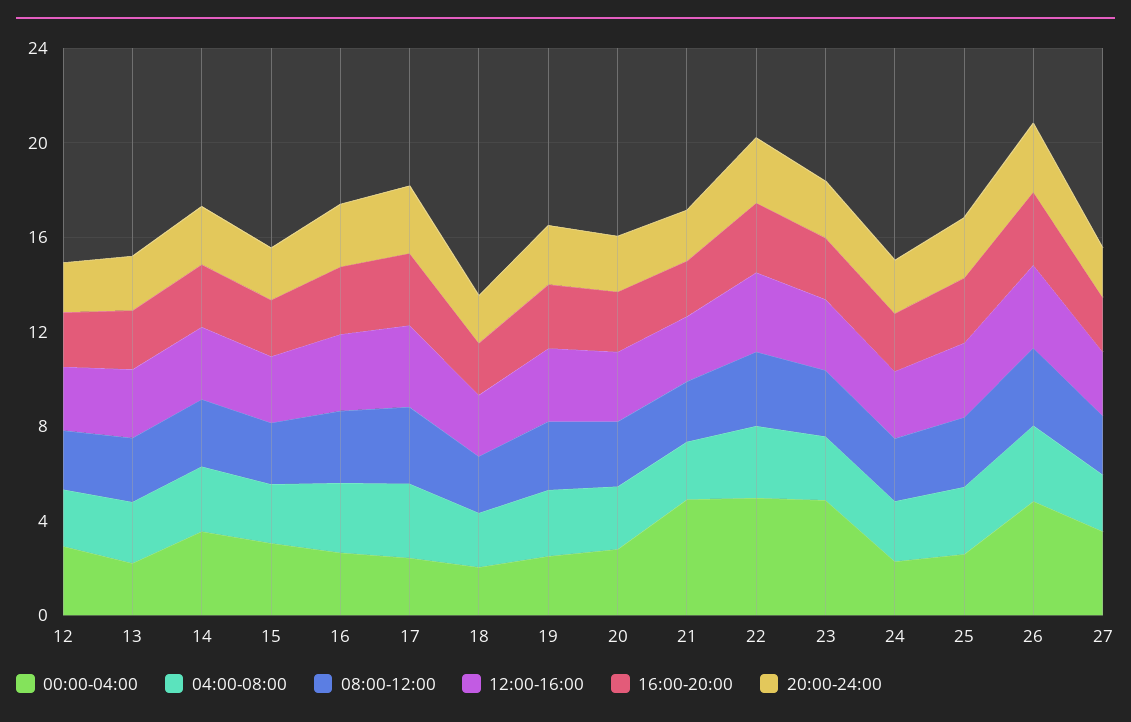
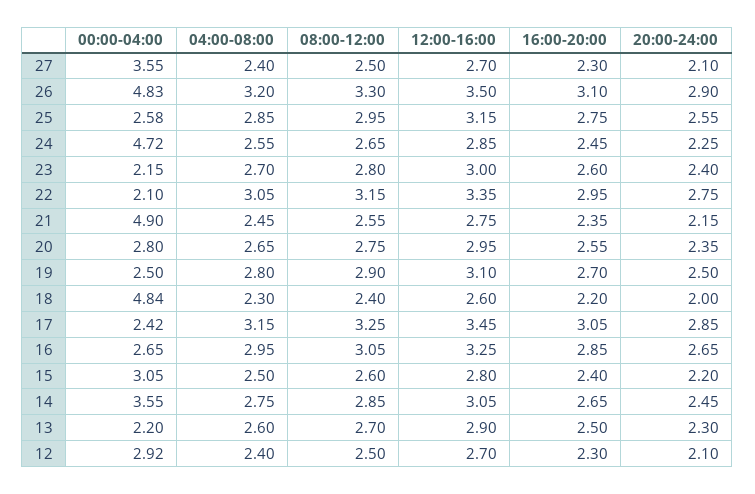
  {
    "00:00-04:00": {
      "12": 2.92,
      "13": 2.2,
      "14": 3.55,
      "15": 3.05,
      "16": 2.65,
      "17": 2.42,
-     "18": 2,
+     "18": 4.84,
      "19": 2.5,
      "20": 2.8,
      "21": 4.9,
-     "22": 5,
+     "22": 2.1,
-     "23": 5,
+     "23": 2.15,
-     "24": 2,
+     "24": 4.72,
      "25": 2.58,
      "26": 4.83,
      "27": 3.55
    },
    "04:00-08:00": {
      "12": 2.4,
      "13": 2.6,
      "14": 2.75,
      "15": 2.5,
      "16": 2.95,
      "17": 3.15,
      "18": 2.3,
      "19": 2.8,
      "20": 2.65,
      "21": 2.45,
      "22": 3.05,
      "23": 2.7,
      "24": 2.55,
      "25": 2.85,
      "26": 3.2,
      "27": 2.4
    },
    "08:00-12:00": {
      "12": 2.5,
      "13": 2.7,
      "14": 2.85,
      "15": 2.6,
      "16": 3.05,
      "17": 3.25,
      "18": 2.4,
      "19": 2.9,
      "20": 2.75,
      "21": 2.55,
      "22": 3.15,
      "23": 2.8,
      "24": 2.65,
      "25": 2.95,
      "26": 3.3,
      "27": 2.5
    },
    "12:00-16:00": {
      "12": 2.7,
      "13": 2.9,
      "14": 3.05,
      "15": 2.8,
      "16": 3.25,
      "17": 3.45,
      "18": 2.6,
      "19": 3.1,
      "20": 2.95,
      "21": 2.75,
      "22": 3.35,
      "23": 3,
      "24": 2.85,
      "25": 3.15,
      "26": 3.5,
      "27": 2.7
    },
    "16:00-20:00": {
      "12": 2.3,
      "13": 2.5,
      "14": 2.65,
      "15": 2.4,
      "16": 2.85,
      "17": 3.05,
      "18": 2.2,
      "19": 2.7,
      "20": 2.55,
      "21": 2.35,
      "22": 2.95,
      "23": 2.6,
      "24": 2.45,
      "25": 2.75,
      "26": 3.1,
      "27": 2.3
    },
    "20:00-24:00": {
      "12": 2.1,
      "13": 2.3,
      "14": 2.45,
      "15": 2.2,
      "16": 2.65,
      "17": 2.85,
      "18": 2,
      "19": 2.5,
      "20": 2.35,
      "21": 2.15,
      "22": 2.75,
      "23": 2.4,
      "24": 2.25,
      "25": 2.55,
      "26": 2.9,
      "27": 2.1
    }
  }

